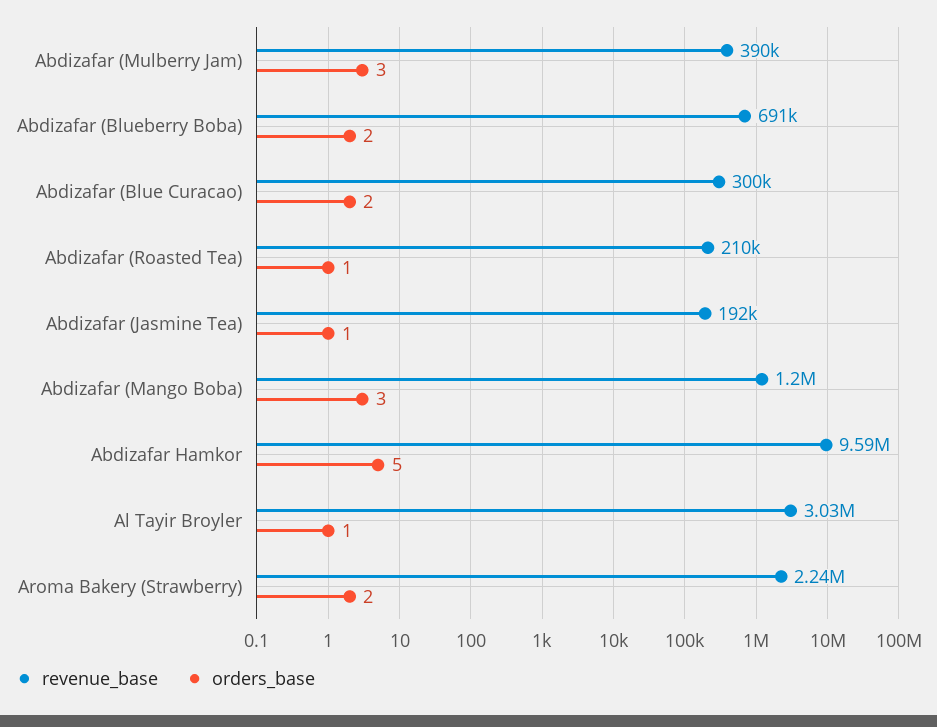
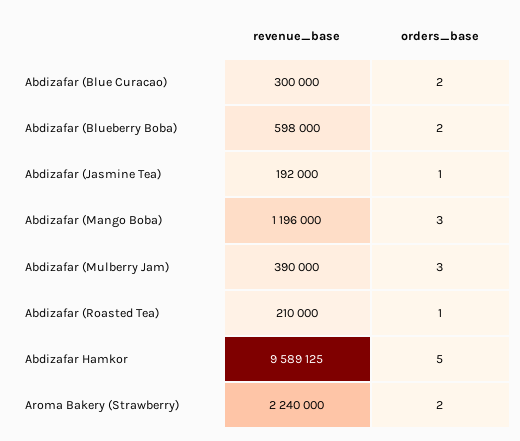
  {
    "revenue_base": {
      "Abdizafar (Mulberry Jam)": 390000,
-     "Abdizafar (Blueberry Boba)": 691000,
+     "Abdizafar (Blueberry Boba)": 598000,
      "Abdizafar (Blue Curacao)": 300000,
      "Abdizafar (Roasted Tea)": 210000,
      "Abdizafar (Jasmine Tea)": 192000,
      "Abdizafar (Mango Boba)": 1196000,
      "Abdizafar Hamkor": 9589125,
-     "Al Tayir Broyler": 3030000,
      "Aroma Bakery (Strawberry)": 2240000
    },
    "orders_base": {
      "Abdizafar (Mulberry Jam)": 3,
      "Abdizafar (Blueberry Boba)": 2,
      "Abdizafar (Blue Curacao)": 2,
      "Abdizafar (Roasted Tea)": 1,
      "Abdizafar (Jasmine Tea)": 1,
      "Abdizafar (Mango Boba)": 3,
      "Abdizafar Hamkor": 5,
-     "Al Tayir Broyler": 1,
      "Aroma Bakery (Strawberry)": 2
    }
  }

